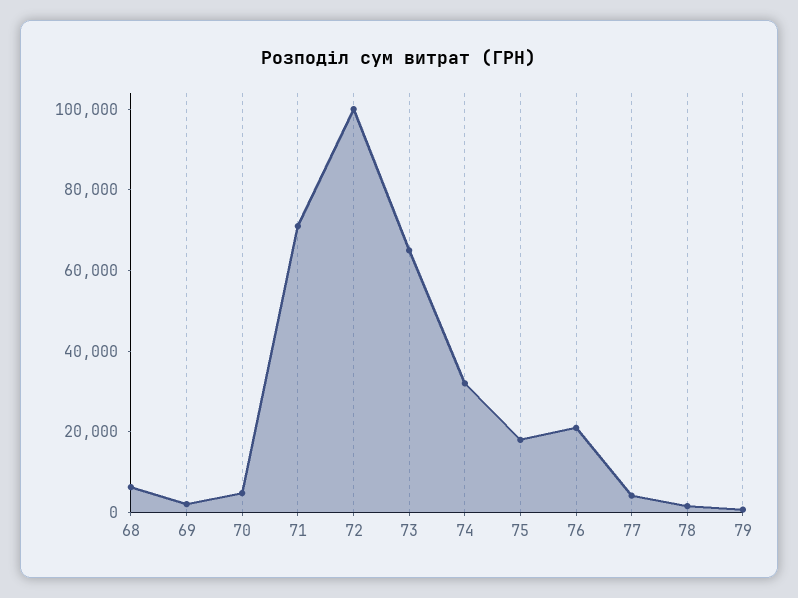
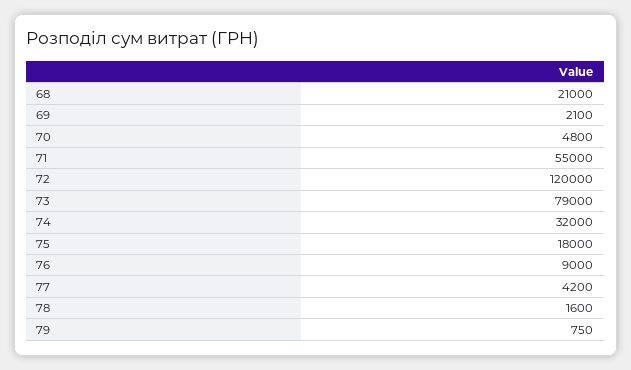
  {
-   "68": 5000,
+   "68": 21000,
    "69": 2100,
    "70": 4800,
-   "71": 70000,
+   "71": 55000,
-   "72": 100000,
+   "72": 120000,
-   "73": 65000,
+   "73": 79000,
    "74": 32000,
    "75": 18000,
-   "76": 20000,
+   "76": 9000,
    "77": 4200,
    "78": 1600,
    "79": 750
  }

